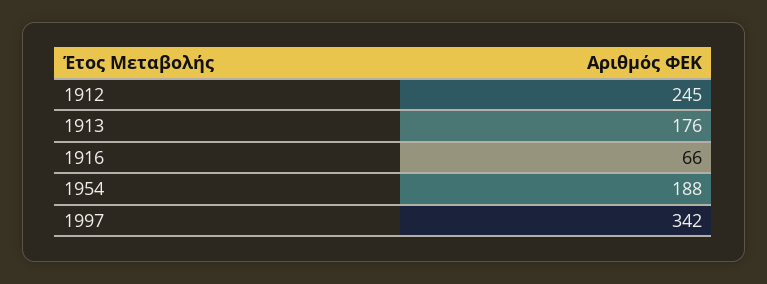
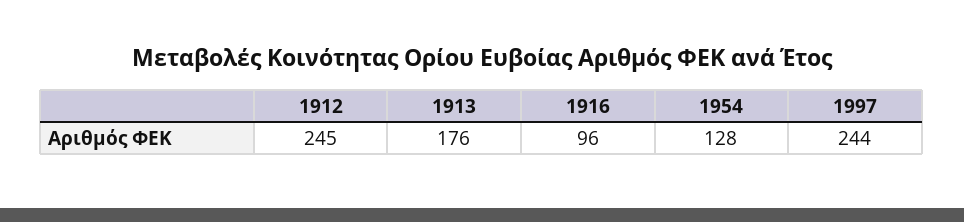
  {
    "1912": 245,
    "1913": 176,
-   "1916": 66,
+   "1916": 96,
-   "1954": 188,
+   "1954": 128,
-   "1997": 342
+   "1997": 244
  }

